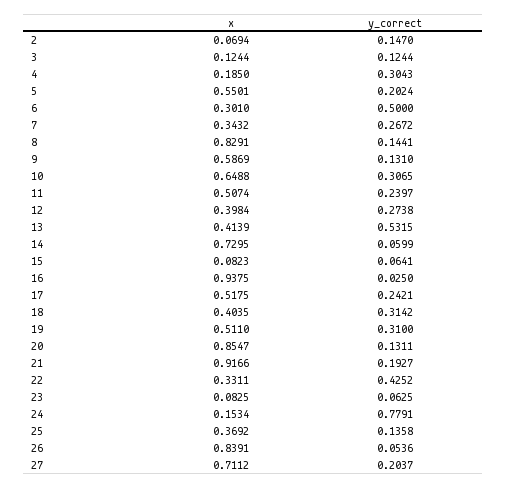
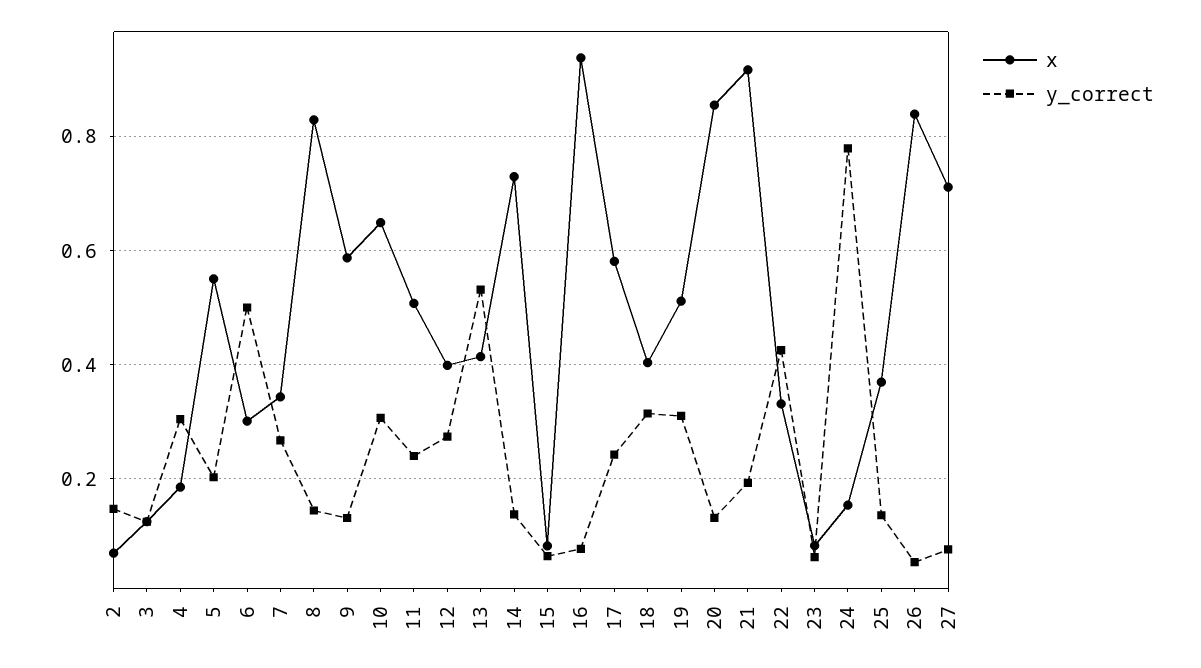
  {
    "x": {
      "2": 0.0694,
      "3": 0.1244,
      "4": 0.185,
      "5": 0.5501,
      "6": 0.301,
      "7": 0.3432,
      "8": 0.8291,
      "9": 0.5869,
      "10": 0.6488,
      "11": 0.5074,
      "12": 0.3984,
      "13": 0.4139,
      "14": 0.7295,
      "15": 0.0823,
      "16": 0.9375,
-     "17": 0.5175,
+     "17": 0.58,
      "18": 0.4035,
      "19": 0.511,
      "20": 0.8547,
      "21": 0.9166,
      "22": 0.3311,
      "23": 0.0825,
      "24": 0.1534,
      "25": 0.3692,
      "26": 0.8391,
      "27": 0.7112
    },
    "y_correct": {
      "2": 0.147,
      "3": 0.1244,
      "4": 0.3043,
      "5": 0.2024,
      "6": 0.5,
      "7": 0.2672,
      "8": 0.1441,
      "9": 0.131,
      "10": 0.3065,
      "11": 0.2397,
      "12": 0.2738,
      "13": 0.5315,
-     "14": 0.0599,
+     "14": 0.14,
      "15": 0.0641,
-     "16": 0.025,
+     "16": 0.08,
      "17": 0.2421,
      "18": 0.3142,
      "19": 0.31,
      "20": 0.1311,
      "21": 0.1927,
      "22": 0.4252,
      "23": 0.0625,
      "24": 0.7791,
      "25": 0.1358,
      "26": 0.0536,
-     "27": 0.2037
+     "27": 0.08
    }
  }

